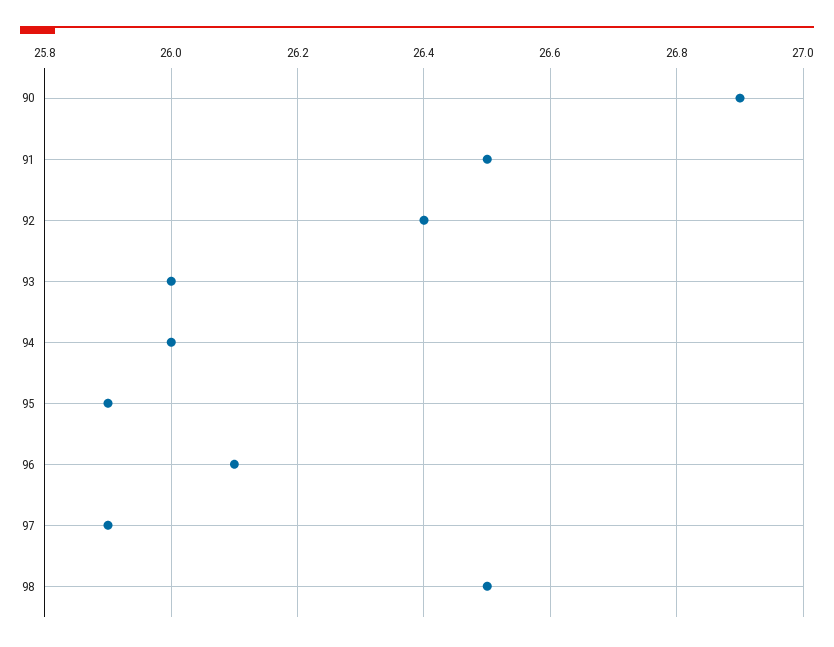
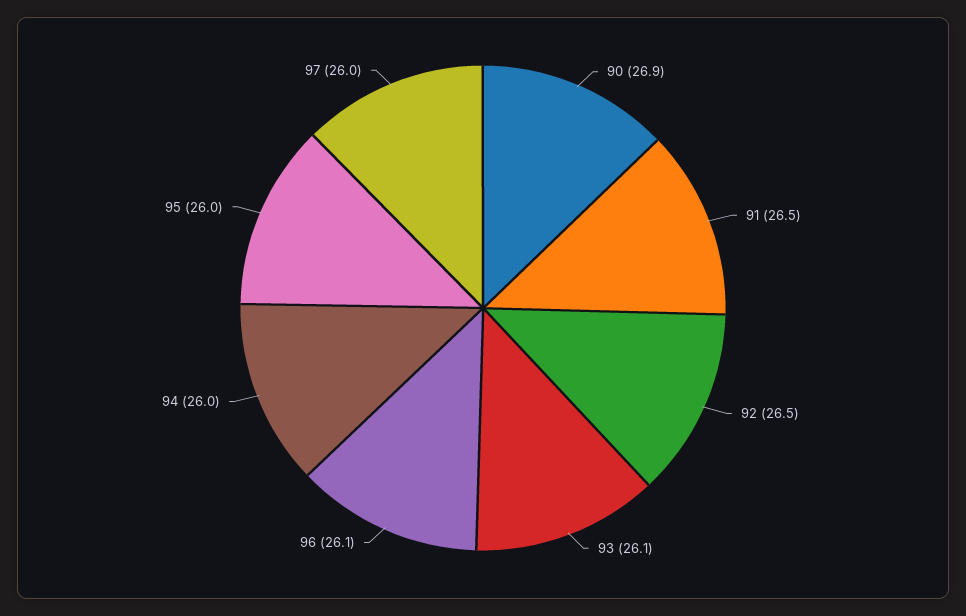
  {
    "90": 26.9,
    "91": 26.5,
-   "92": 26.4,
+   "92": 26.5,
-   "93": 26,
+   "93": 26.1,
    "94": 26,
-   "95": 25.9,
+   "95": 26,
    "96": 26.1,
-   "97": 25.9,
+   "97": 26
-   "98": 26.5
  }

